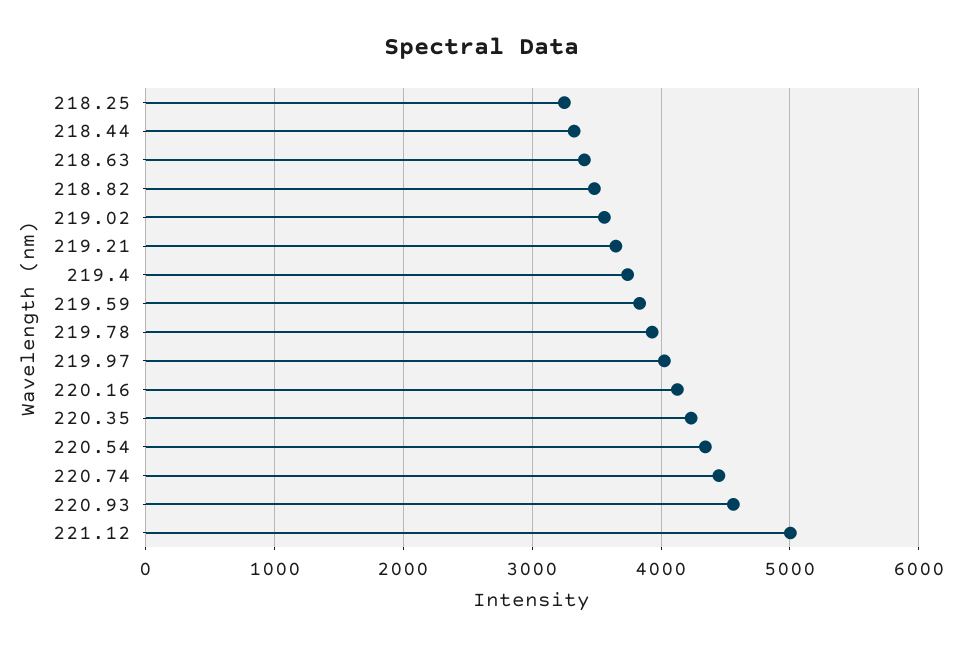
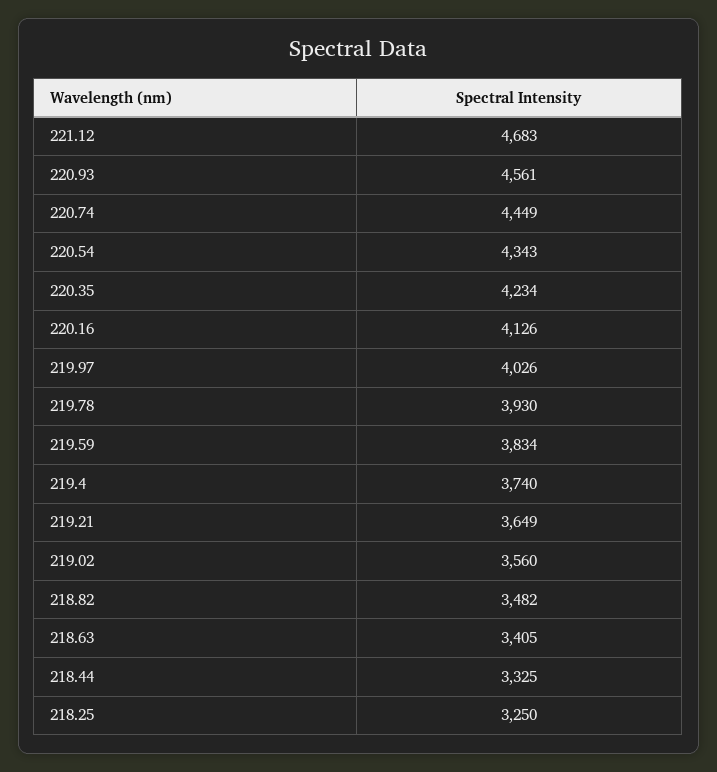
  {
    "218.25": 3250,
    "218.44": 3325,
    "218.63": 3405,
    "218.82": 3482,
    "219.02": 3560,
    "219.21": 3649,
    "219.4": 3740,
    "219.59": 3834,
    "219.78": 3930,
    "219.97": 4026,
    "220.16": 4126,
    "220.35": 4234,
    "220.54": 4343,
    "220.74": 4449,
    "220.93": 4561,
-   "221.12": 5000
+   "221.12": 4683
  }

